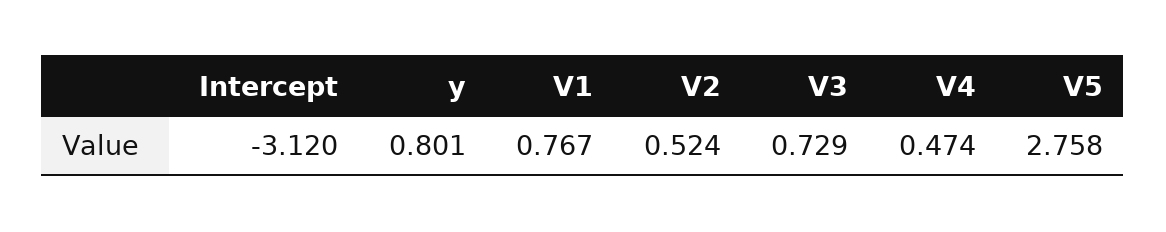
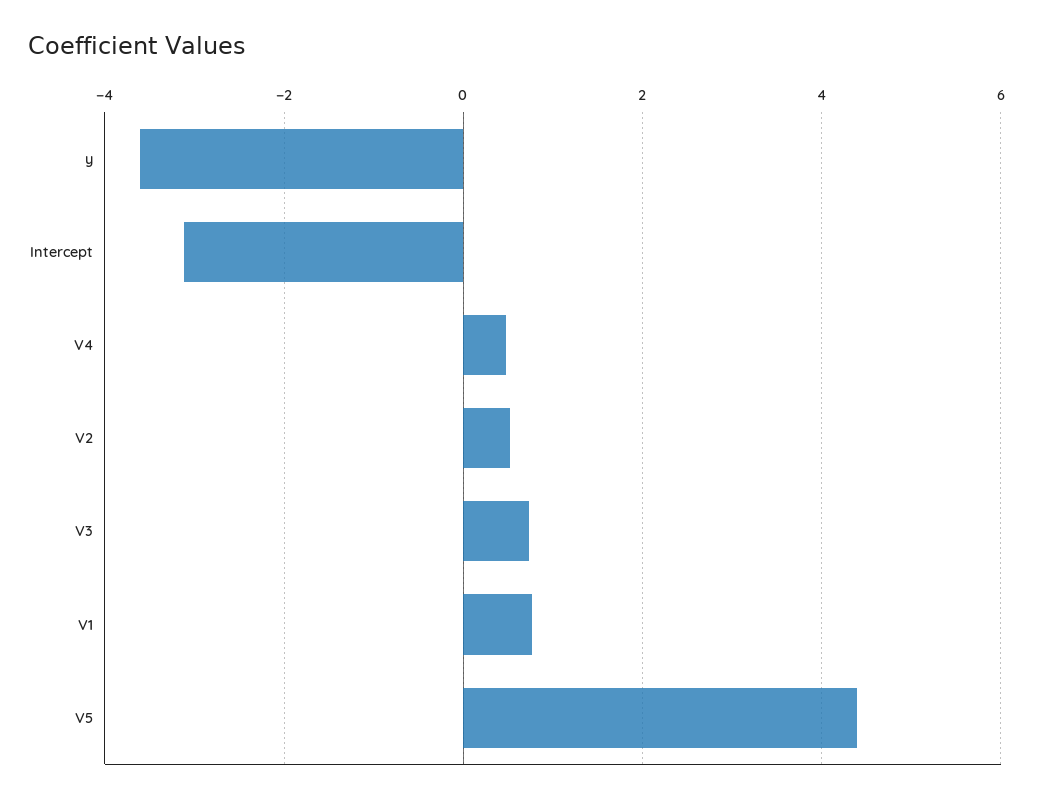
  {
    "Intercept": -3.12,
-   "y": 0.801,
+   "y": -3.6,
    "V1": 0.767,
    "V2": 0.524,
    "V3": 0.729,
    "V4": 0.474,
-   "V5": 2.758
+   "V5": 4.4
  }

